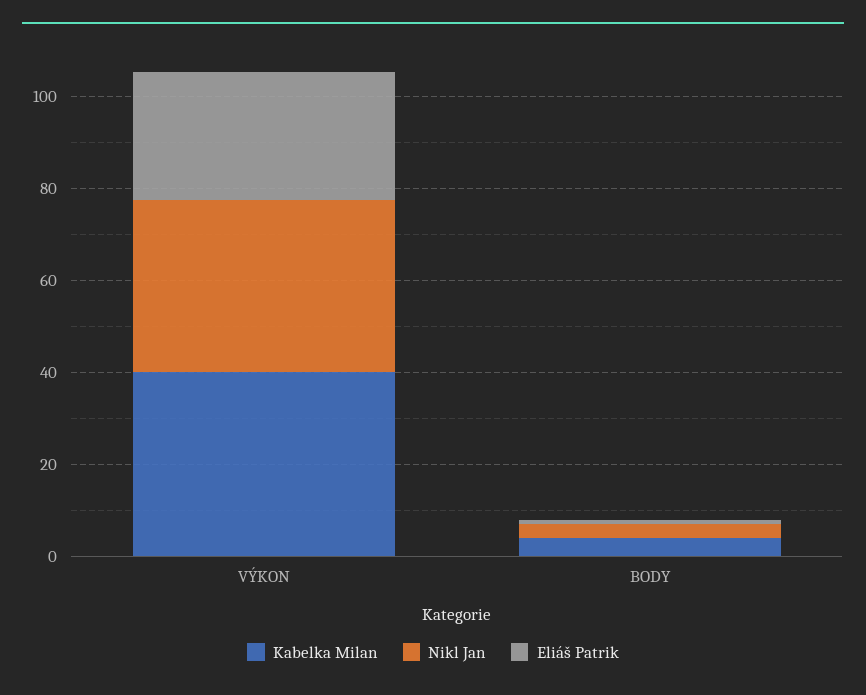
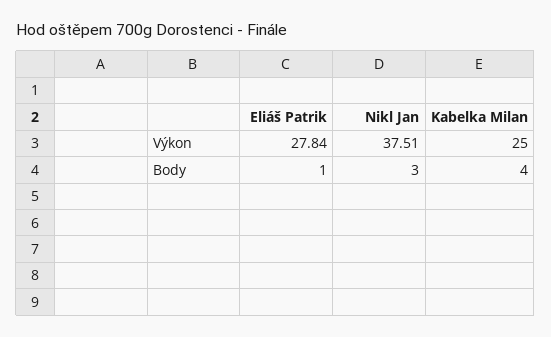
  {
    "Kabelka Milan": {
-     "VÝKON": 40,
+     "VÝKON": 25,
      "BODY": 4
    },
    "Nikl Jan": {
      "VÝKON": 37.51,
      "BODY": 3
    },
    "Eliáš Patrik": {
      "VÝKON": 27.84,
      "BODY": 1
    }
  }

